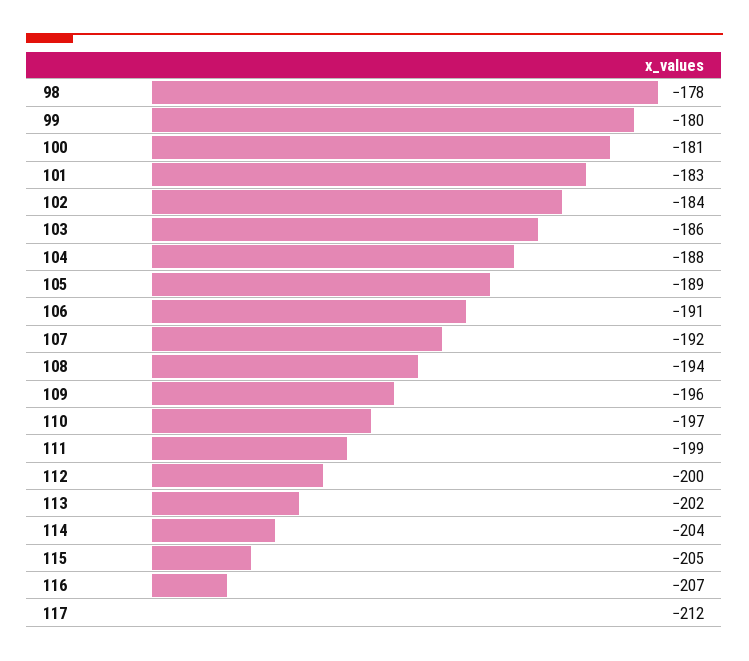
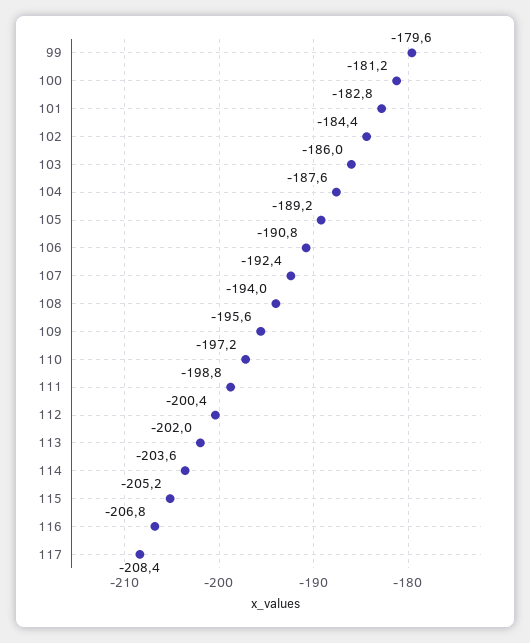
  {
-   "98": -178,
    "99": -179.6,
    "100": -181.2,
    "101": -182.8,
    "102": -184.4,
    "103": -186,
    "104": -187.6,
    "105": -189.2,
    "106": -190.8,
    "107": -192.4,
    "108": -194,
    "109": -195.6,
    "110": -197.2,
    "111": -198.8,
    "112": -200.4,
    "113": -202,
    "114": -203.6,
    "115": -205.2,
    "116": -206.8,
-   "117": -212
+   "117": -208.4
  }

